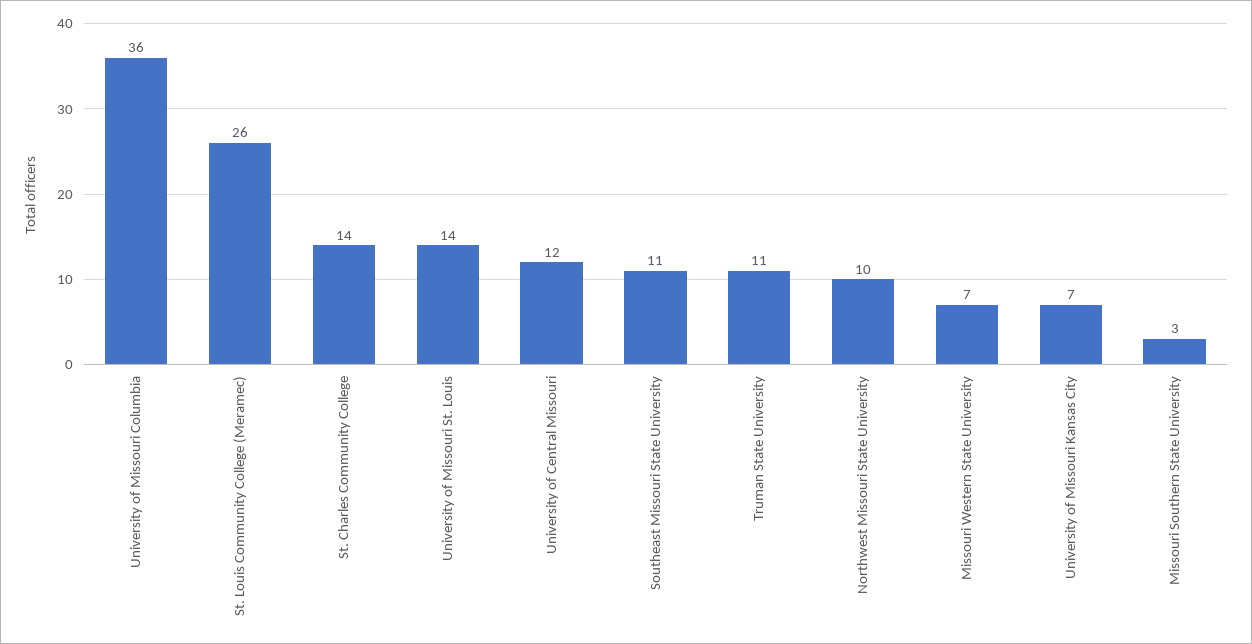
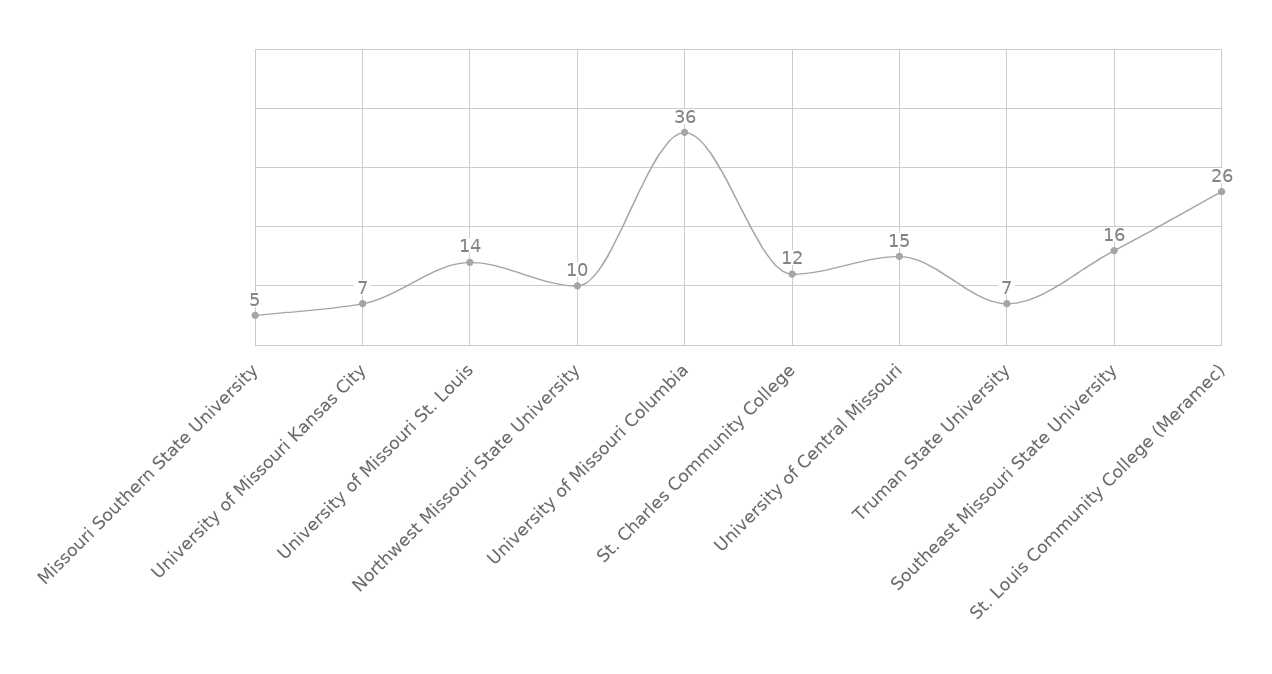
  {
    "University of Missouri Columbia": 36,
    "St. Louis Community College (Meramec)": 26,
-   "St. Charles Community College": 14,
+   "St. Charles Community College": 12,
    "University of Missouri St. Louis": 14,
-   "University of Central Missouri": 12,
+   "University of Central Missouri": 15,
-   "Southeast Missouri State University": 11,
+   "Southeast Missouri State University": 16,
-   "Truman State University": 11,
+   "Truman State University": 7,
    "Northwest Missouri State University": 10,
-   "Missouri Western State University": 7,
    "University of Missouri Kansas City": 7,
-   "Missouri Southern State University": 3
+   "Missouri Southern State University": 5
  }

